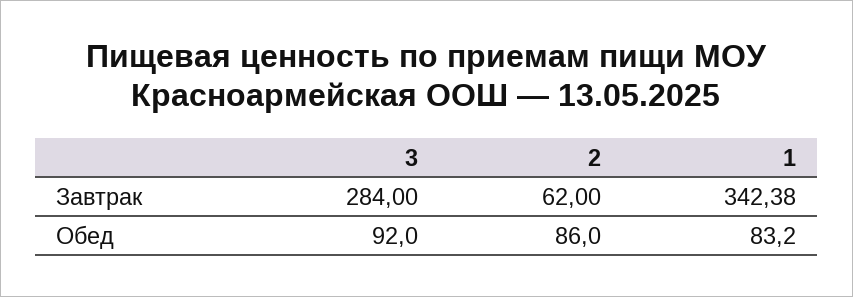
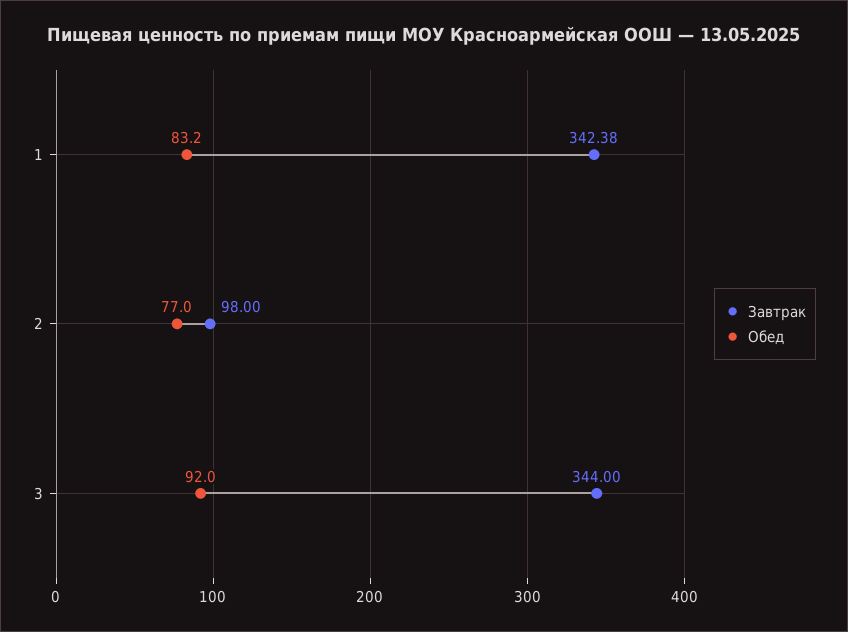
  {
    "Завтрак": {
-     "3": 284,
+     "3": 344,
-     "2": 62,
+     "2": 98,
      "1": 342.38
    },
    "Обед": {
      "3": 92,
-     "2": 86,
+     "2": 77,
      "1": 83.2
    }
  }

